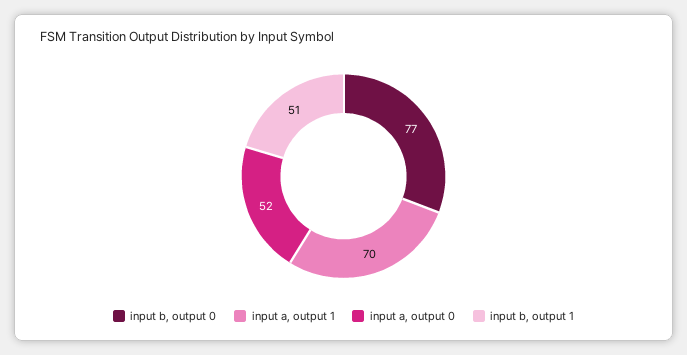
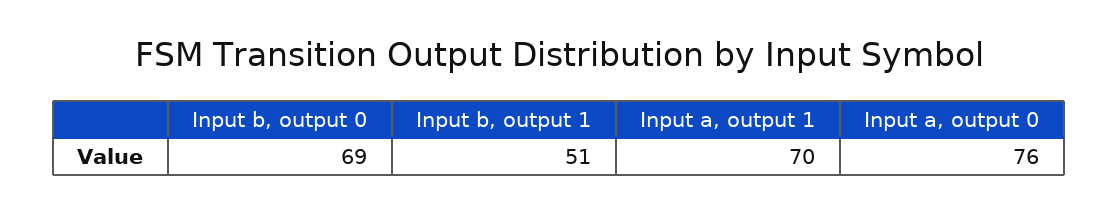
  {
-   "input b, output 0": 77,
+   "input b, output 0": 69,
    "input a, output 1": 70,
-   "input a, output 0": 52,
+   "input a, output 0": 76,
    "input b, output 1": 51
  }

